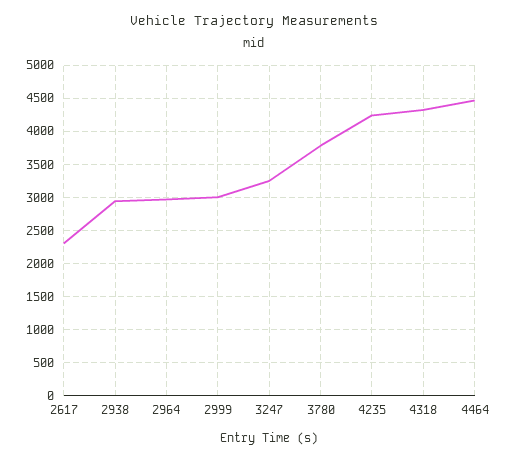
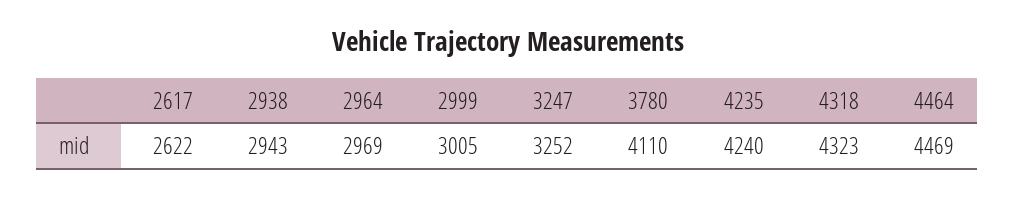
  {
-   "2617": 2300,
+   "2617": 2622,
    "2938": 2943,
    "2964": 2969,
    "2999": 3005,
    "3247": 3252,
-   "3780": 3800,
+   "3780": 4110,
    "4235": 4240,
    "4318": 4323,
    "4464": 4469
  }

